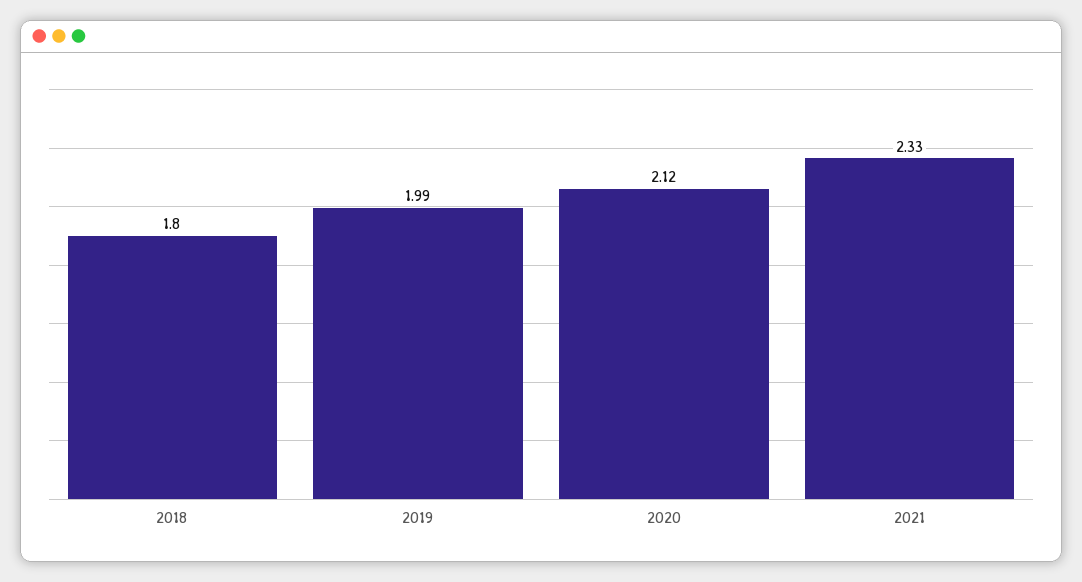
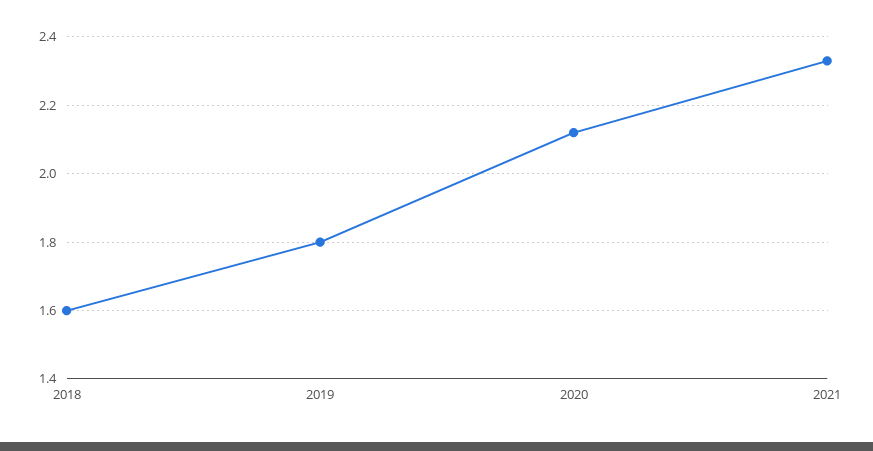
  {
-   "2018": 1.8,
+   "2018": 1.6,
-   "2019": 1.99,
+   "2019": 1.8,
    "2020": 2.12,
    "2021": 2.33
  }

